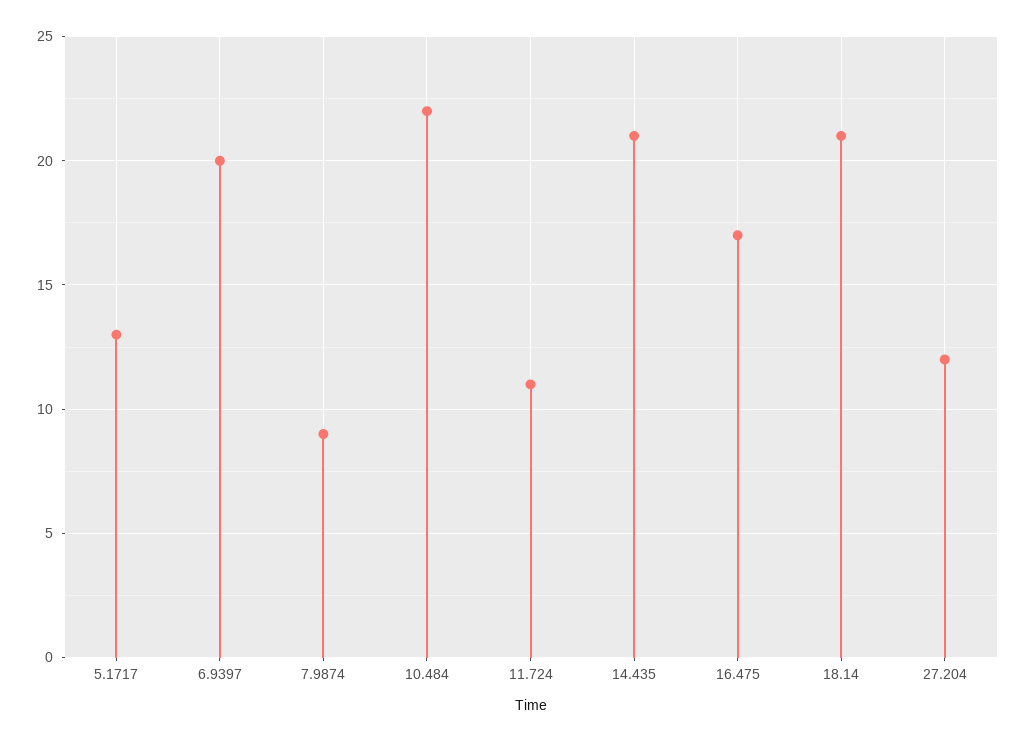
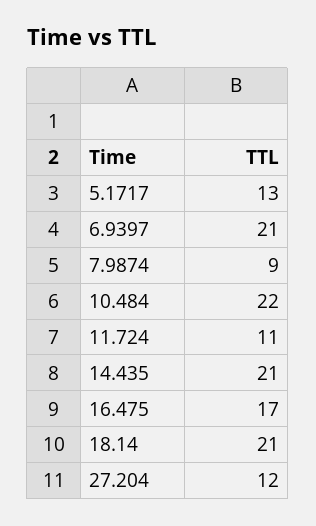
  {
    "5.1717": 13,
-   "6.9397": 20,
+   "6.9397": 21,
    "7.9874": 9,
    "10.484": 22,
    "11.724": 11,
    "14.435": 21,
    "16.475": 17,
    "18.14": 21,
    "27.204": 12
  }

